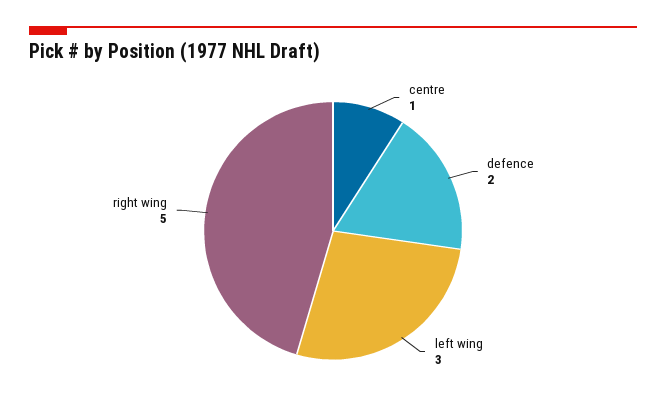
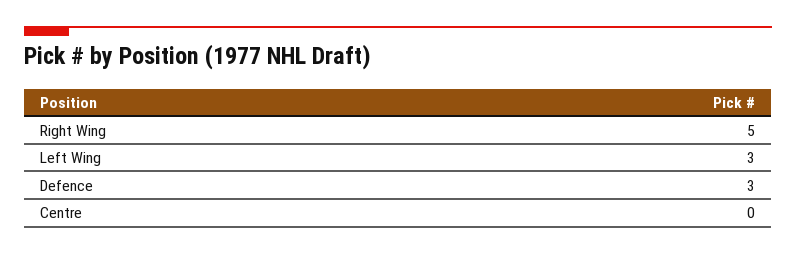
  {
-   "centre": 1,
+   "centre": 0,
-   "defence": 2,
+   "defence": 3,
    "left wing": 3,
    "right wing": 5
  }

